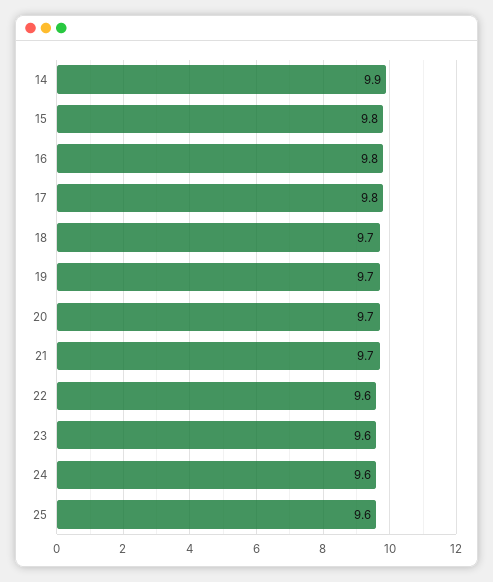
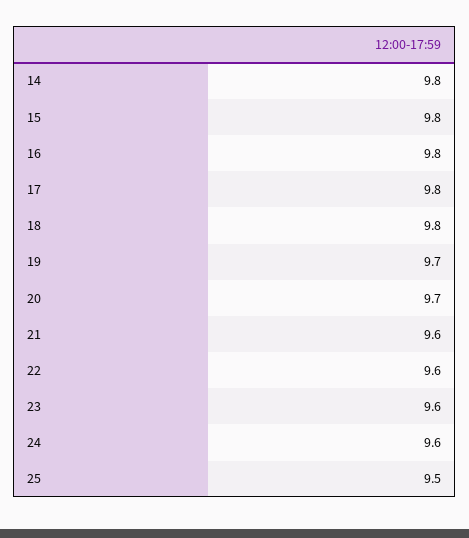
  {
-   "14": 9.9,
+   "14": 9.8,
    "15": 9.8,
    "16": 9.8,
    "17": 9.8,
-   "18": 9.7,
+   "18": 9.8,
    "19": 9.7,
    "20": 9.7,
-   "21": 9.7,
+   "21": 9.6,
    "22": 9.6,
    "23": 9.6,
    "24": 9.6,
-   "25": 9.6
+   "25": 9.5
  }

